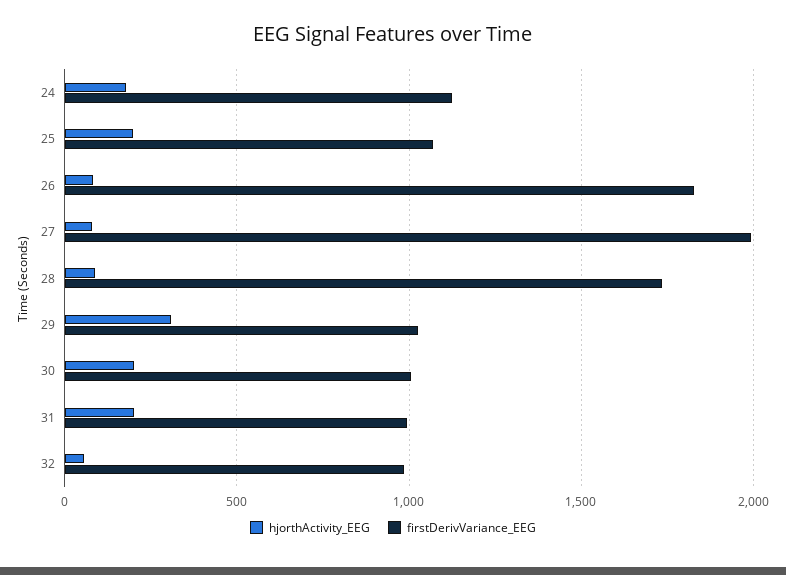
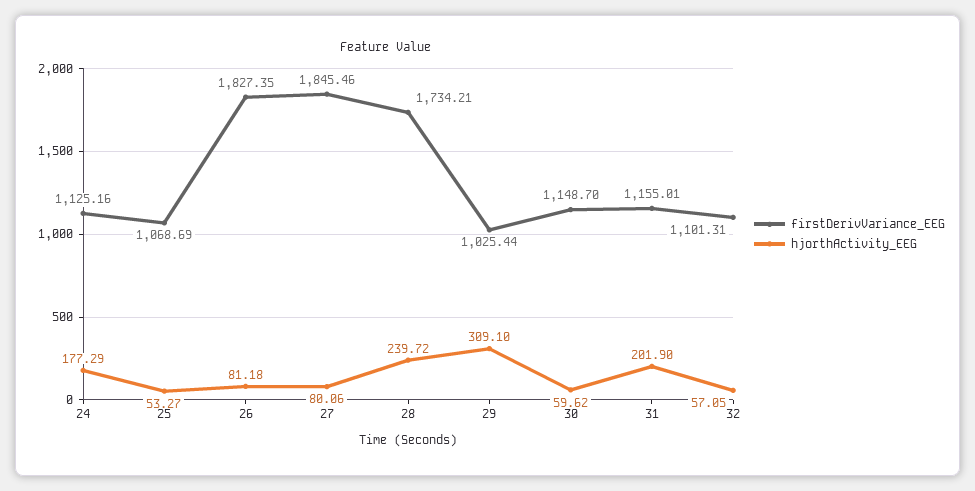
  {
    "hjorthActivity_EEG": {
      "24": 177.29,
-     "25": 200,
+     "25": 53.27,
      "26": 81.18,
      "27": 80.06,
-     "28": 100,
+     "28": 239.72,
      "29": 309.1,
-     "30": 200,
+     "30": 59.62,
      "31": 201.9,
      "32": 57.05
    },
    "firstDerivVariance_EEG": {
      "24": 1125.16,
      "25": 1068.69,
      "26": 1827.35,
-     "27": 2000,
+     "27": 1845.46,
      "28": 1734.21,
      "29": 1025.44,
-     "30": 1000,
+     "30": 1148.7,
-     "31": 1000,
+     "31": 1155.01,
-     "32": 1000
+     "32": 1101.31
    }
  }

